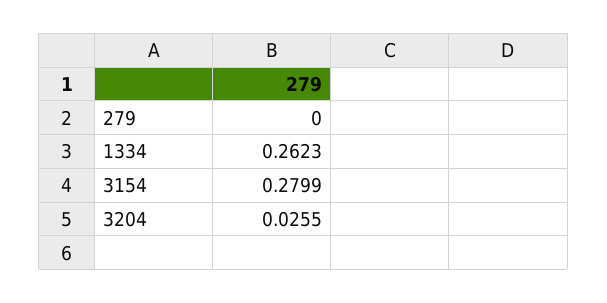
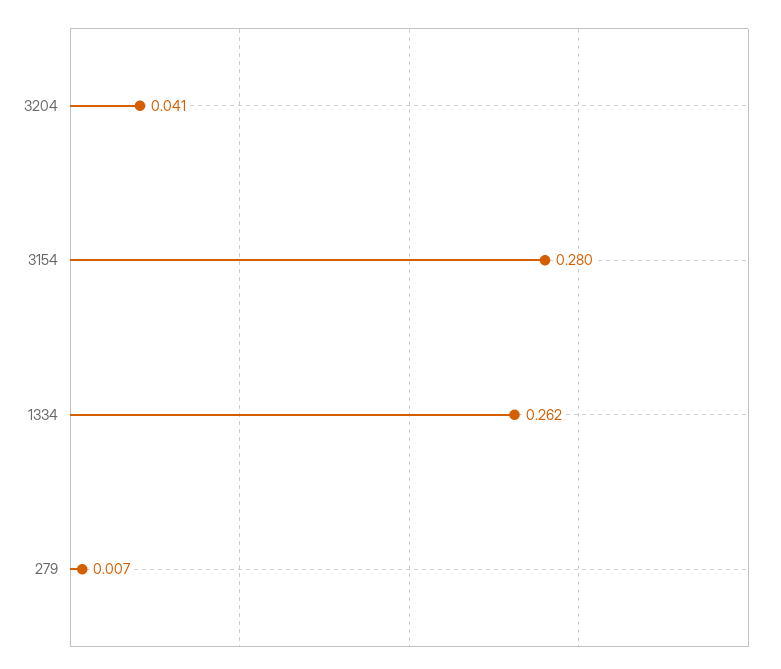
  {
-   "279": 0,
+   "279": 0.007,
    "1334": 0.2623,
    "3154": 0.2799,
-   "3204": 0.0255
+   "3204": 0.041
  }

